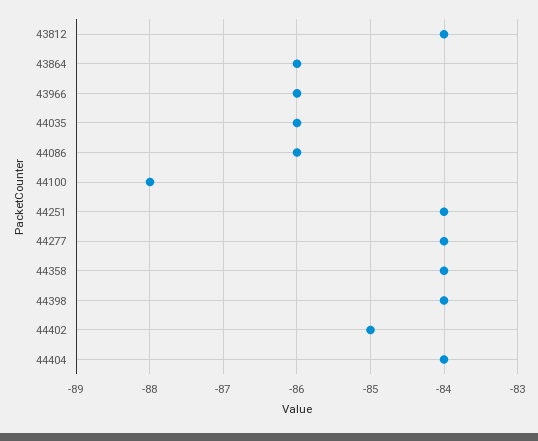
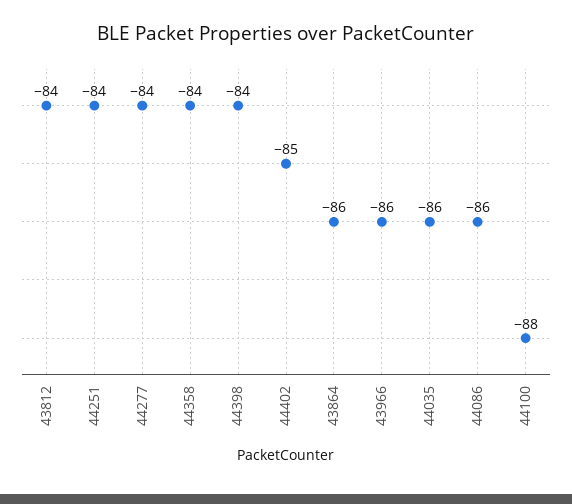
  {
    "43812": -84,
    "43864": -86,
    "43966": -86,
    "44035": -86,
    "44086": -86,
    "44100": -88,
    "44251": -84,
    "44277": -84,
    "44358": -84,
    "44398": -84,
-   "44402": -85,
+   "44402": -85
-   "44404": -84
  }

